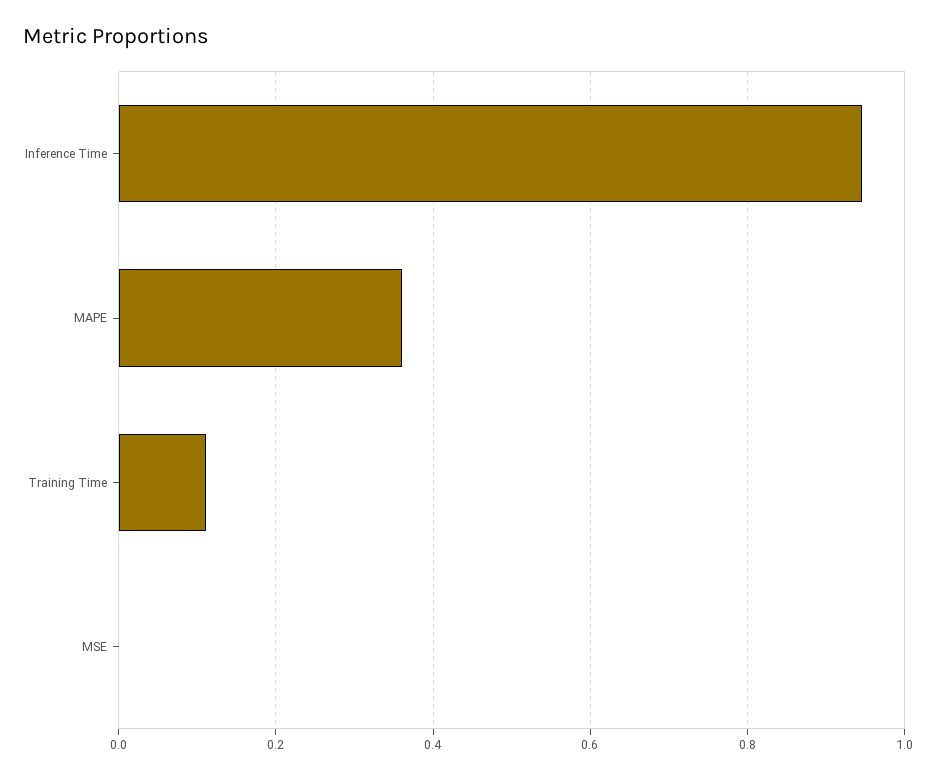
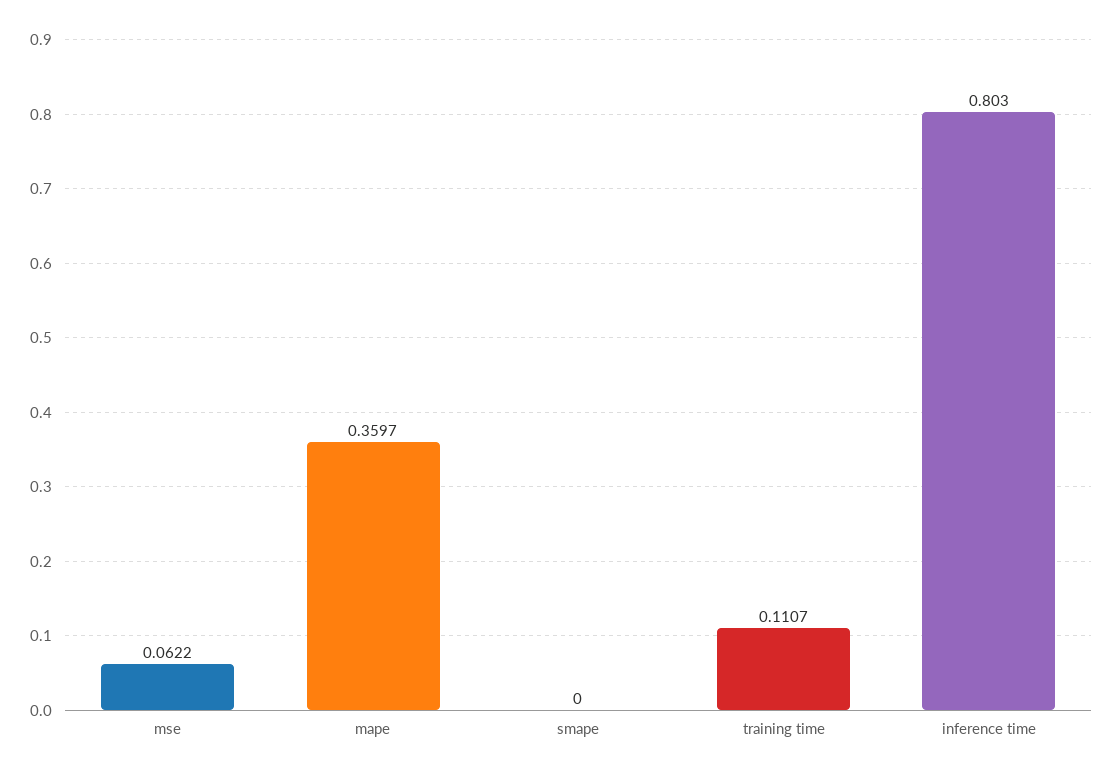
  {
-   "Inference Time": 0.94,
+   "Inference Time": 0.803,
    "MAPE": 0.3597,
    "Training Time": 0.1107,
-   "MSE": 0
+   "MSE": 0.0622,
+   "smape": 0
  }

